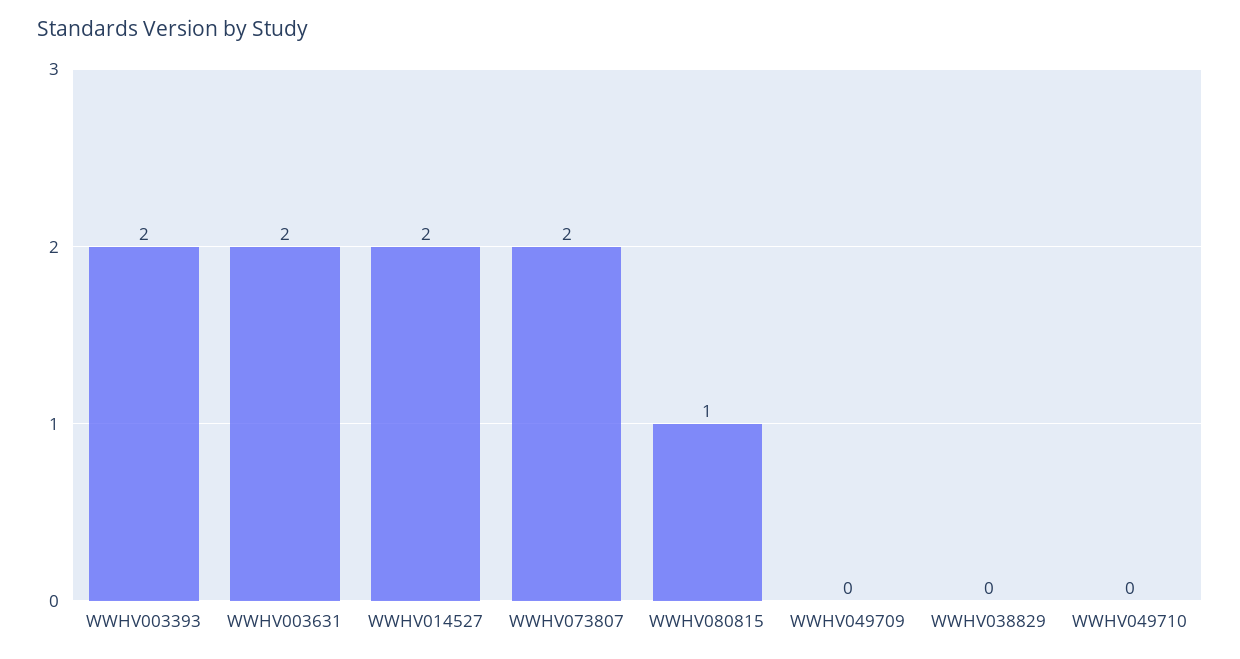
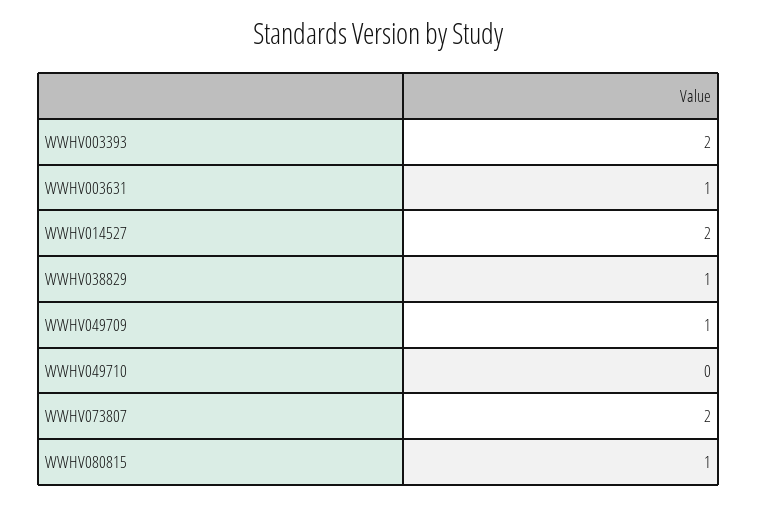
  {
    "WWHV003393": 2,
-   "WWHV003631": 2,
+   "WWHV003631": 1,
    "WWHV014527": 2,
    "WWHV073807": 2,
    "WWHV080815": 1,
-   "WWHV049709": 0,
+   "WWHV049709": 1,
-   "WWHV038829": 0,
+   "WWHV038829": 1,
    "WWHV049710": 0
  }

